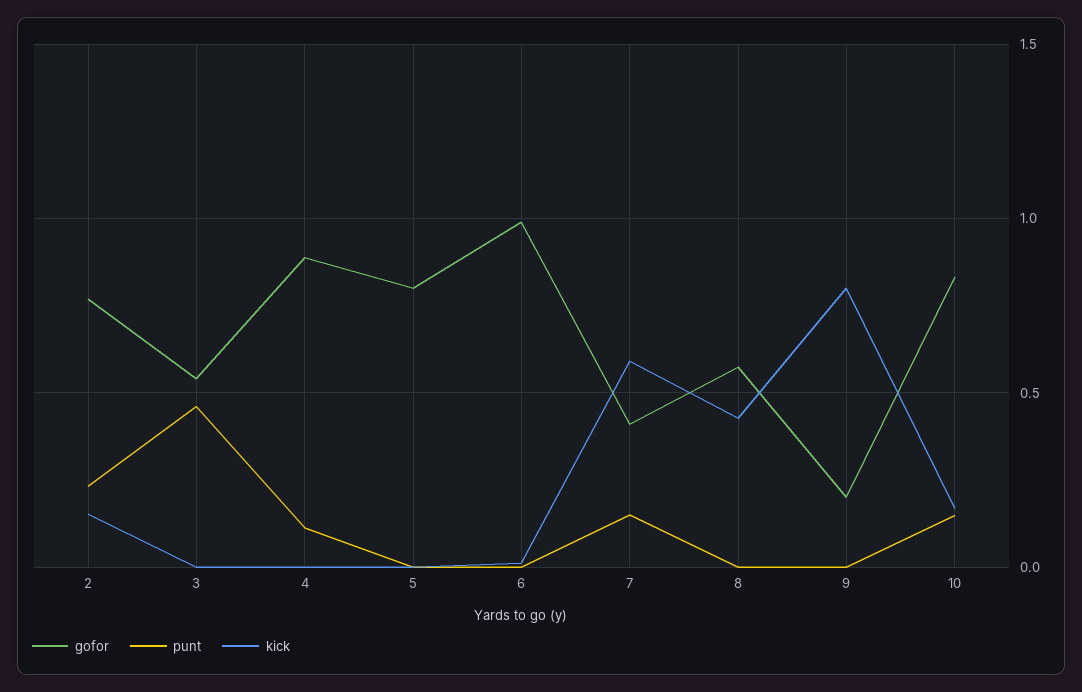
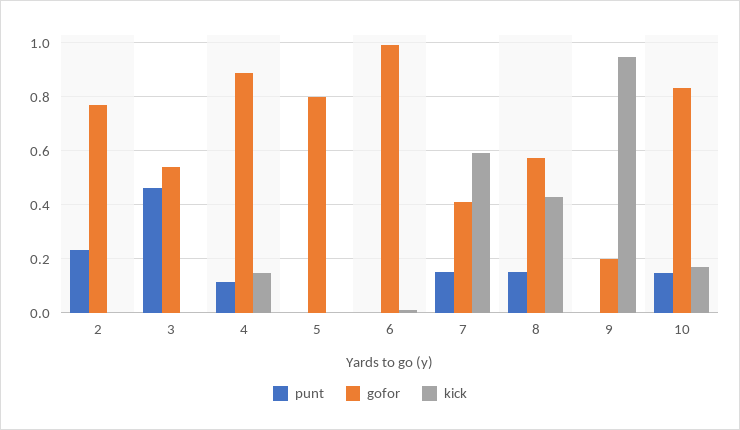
  {
    "gofor": {
      "2": 0.775,
      "3": 0.55,
      "4": 0.9,
      "5": 0.8,
      "6": 1,
      "7": 0.4,
      "8": 0.575,
      "9": 0.2,
      "10": 0.825
    },
    "punt": {
      "2": 0.225,
      "3": 0.45,
      "4": 0.125,
      "5": 0,
      "6": 0,
      "7": 0.15,
-     "8": 0,
+     "8": 0.15,
      "9": 0,
      "10": 0.15
    },
    "kick": {
-     "2": 0.15,
+     "2": 0,
      "3": 0,
-     "4": 0,
+     "4": 0.15,
      "5": 0,
      "6": 0,
      "7": 0.6,
      "8": 0.425,
-     "9": 0.8,
+     "9": 0.95,
      "10": 0.175
    }
  }

